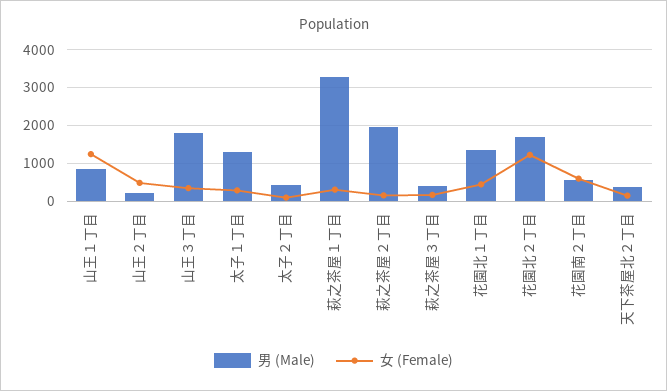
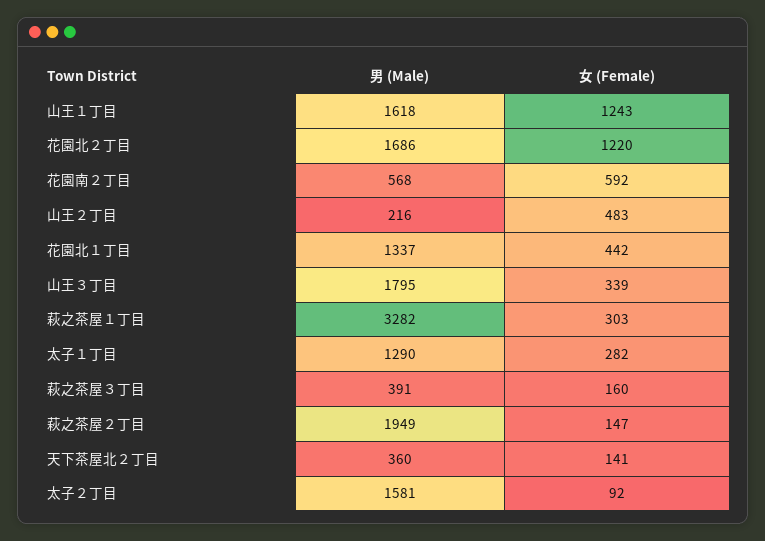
  {
    "男 (Male)": {
-     "山王１丁目": 800,
+     "山王１丁目": 1618,
      "山王２丁目": 216,
      "山王３丁目": 1795,
      "太子１丁目": 1290,
-     "太子２丁目": 400,
+     "太子２丁目": 1581,
      "萩之茶屋１丁目": 3282,
      "萩之茶屋２丁目": 1949,
      "萩之茶屋３丁目": 391,
      "花園北１丁目": 1337,
      "花園北２丁目": 1686,
      "花園南２丁目": 568,
      "天下茶屋北２丁目": 360
    },
    "女 (Female)": {
      "山王１丁目": 1243,
      "山王２丁目": 483,
      "山王３丁目": 339,
      "太子１丁目": 282,
      "太子２丁目": 92,
      "萩之茶屋１丁目": 303,
      "萩之茶屋２丁目": 147,
      "萩之茶屋３丁目": 160,
      "花園北１丁目": 442,
      "花園北２丁目": 1220,
      "花園南２丁目": 592,
      "天下茶屋北２丁目": 141
    }
  }

